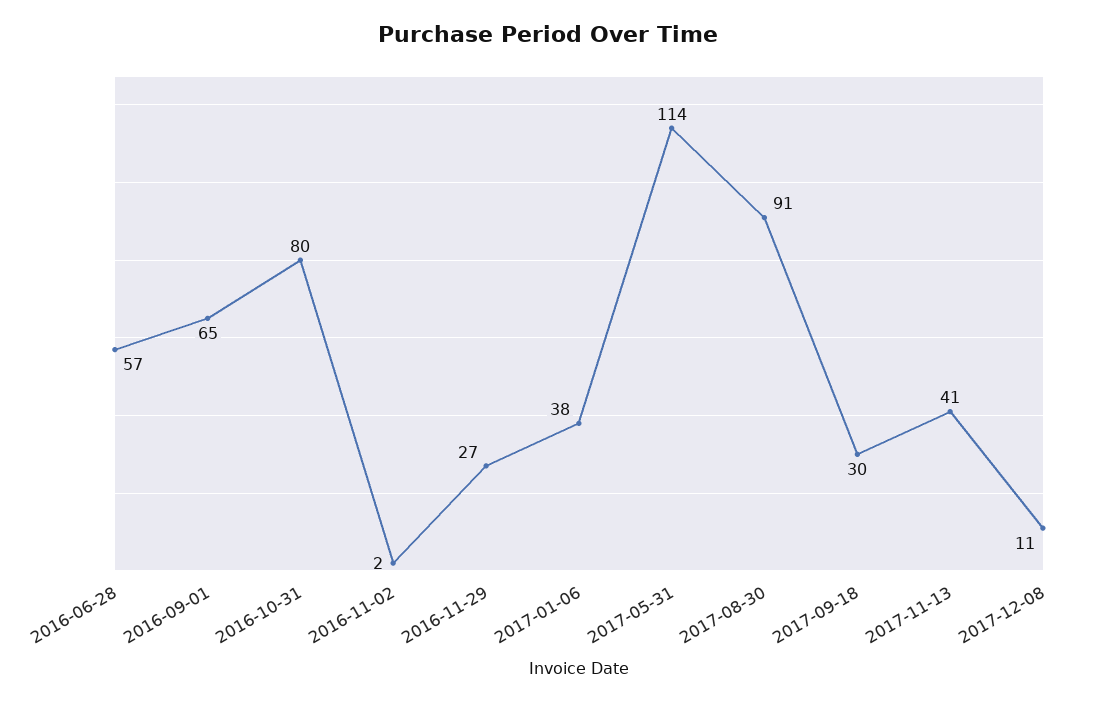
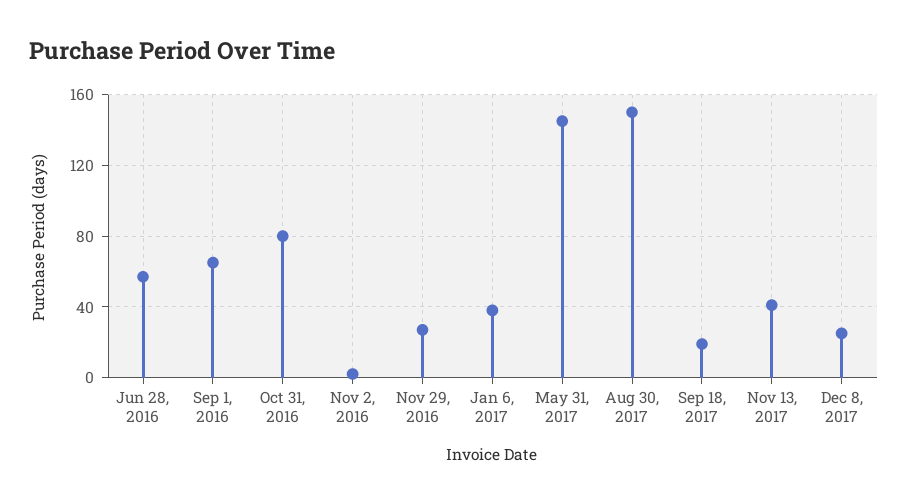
  {
    "2016-06-28": 57,
    "2016-09-01": 65,
    "2016-10-31": 80,
    "2016-11-02": 2,
    "2016-11-29": 27,
    "2017-01-06": 38,
-   "2017-05-31": 114,
+   "2017-05-31": 145,
-   "2017-08-30": 91,
+   "2017-08-30": 150,
-   "2017-09-18": 30,
+   "2017-09-18": 20,
    "2017-11-13": 41,
-   "2017-12-08": 11
+   "2017-12-08": 25
  }

